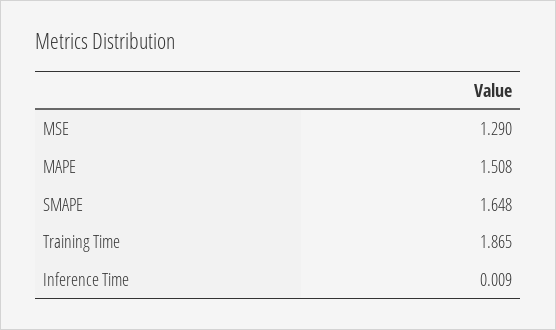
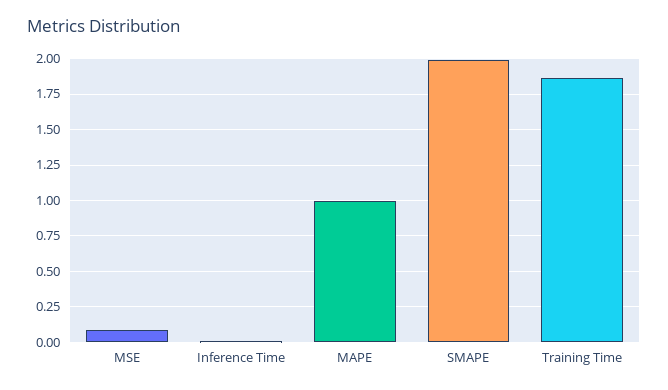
  {
-   "MSE": 1.29,
+   "MSE": 0.1,
-   "MAPE": 1.508,
+   "MAPE": 1,
-   "SMAPE": 1.648,
+   "SMAPE": 2,
    "Training Time": 1.865,
    "Inference Time": 0.009
  }

